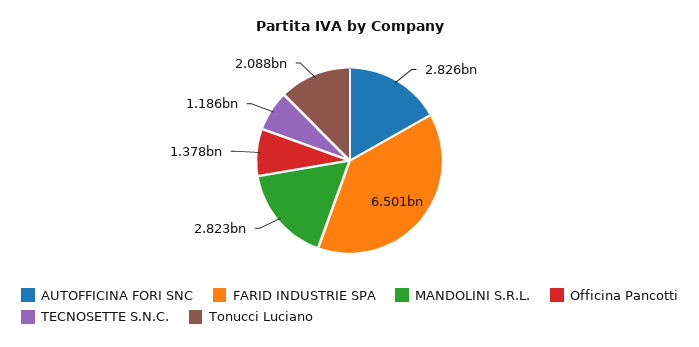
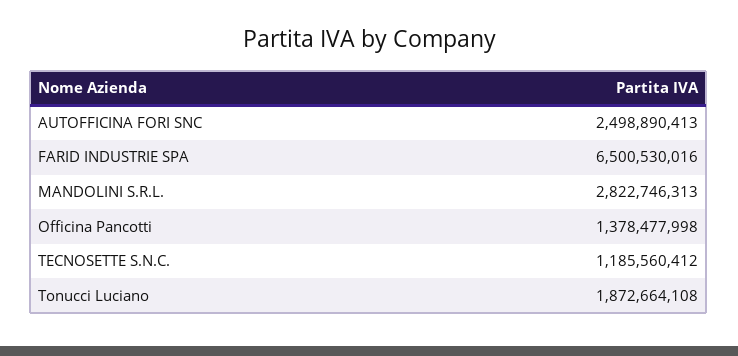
  {
-   "AUTOFFICINA FORI SNC": 2826000000,
+   "AUTOFFICINA FORI SNC": 2498890413,
    "FARID INDUSTRIE SPA": 6500530016,
    "MANDOLINI S.R.L.": 2822746313,
    "Officina Pancotti": 1378477998,
    "TECNOSETTE S.N.C.": 1185560412,
-   "Tonucci Luciano": 2088000000
+   "Tonucci Luciano": 1872664108
  }

